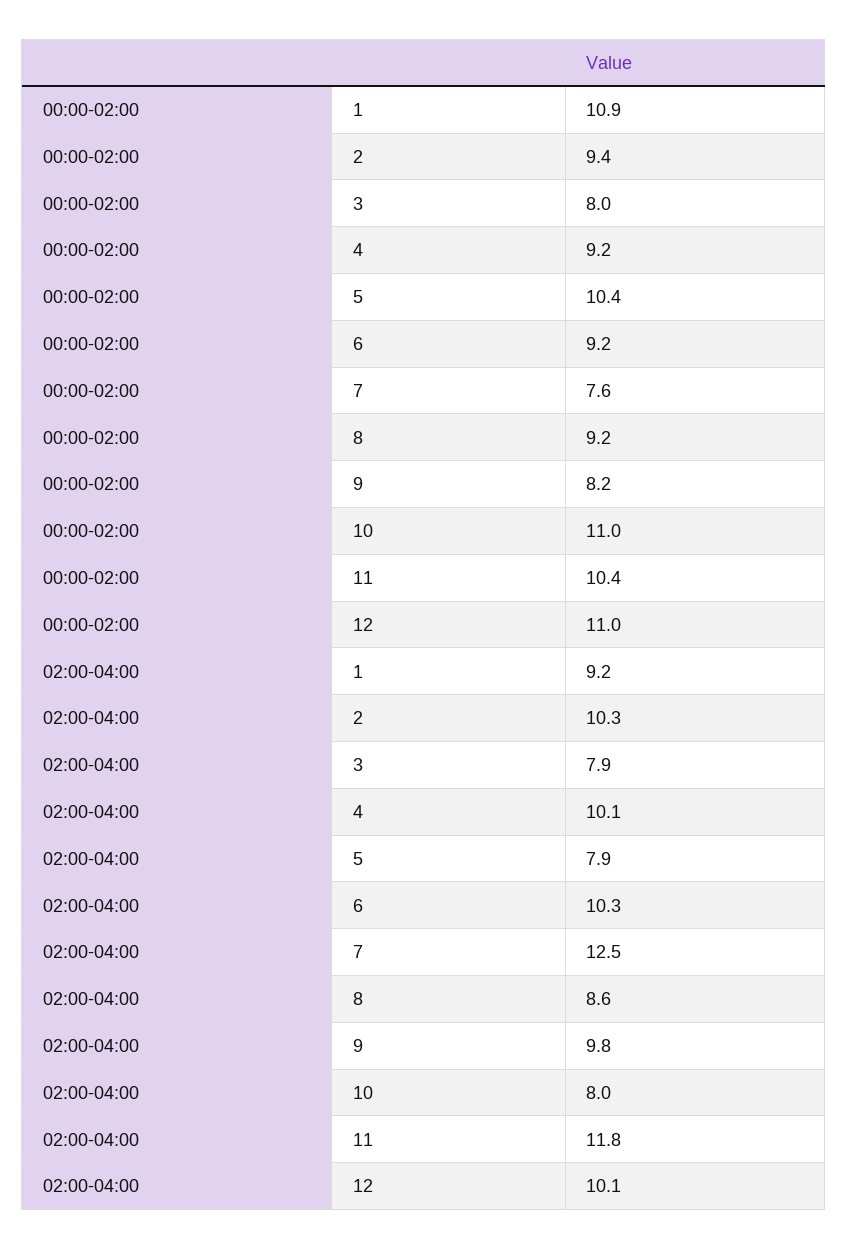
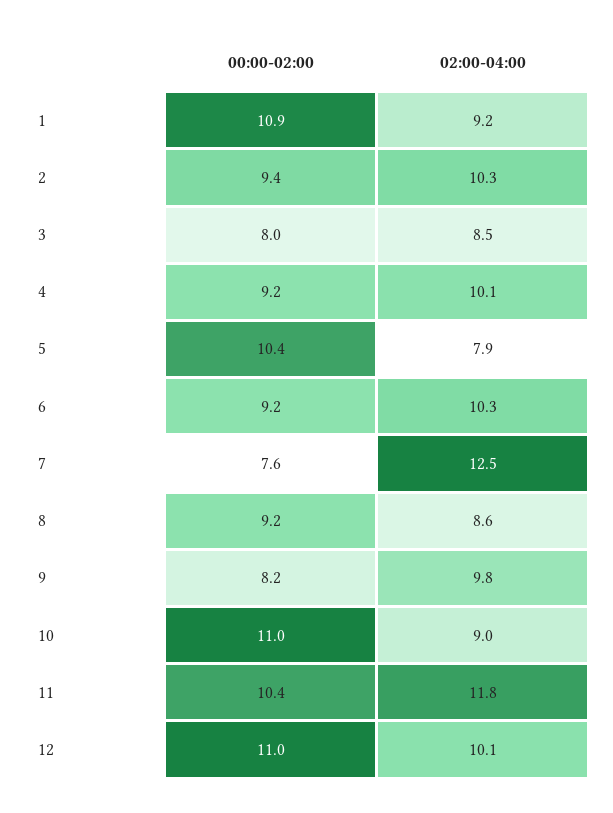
  {
    "00:00-02:00": {
      "1": 10.9,
      "2": 9.4,
      "3": 8,
      "4": 9.2,
      "5": 10.4,
      "6": 9.2,
      "7": 7.6,
      "8": 9.2,
      "9": 8.2,
      "10": 11,
      "11": 10.4,
      "12": 11
    },
    "02:00-04:00": {
      "1": 9.2,
      "2": 10.3,
-     "3": 7.9,
+     "3": 8.5,
      "4": 10.1,
      "5": 7.9,
      "6": 10.3,
      "7": 12.5,
      "8": 8.6,
      "9": 9.8,
-     "10": 8,
+     "10": 9,
      "11": 11.8,
      "12": 10.1
    }
  }

